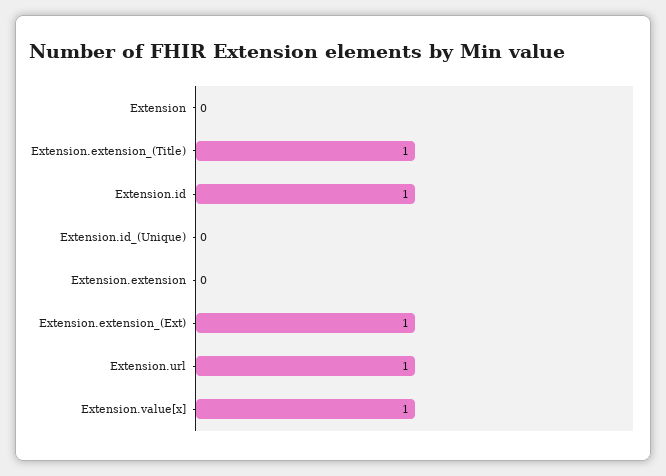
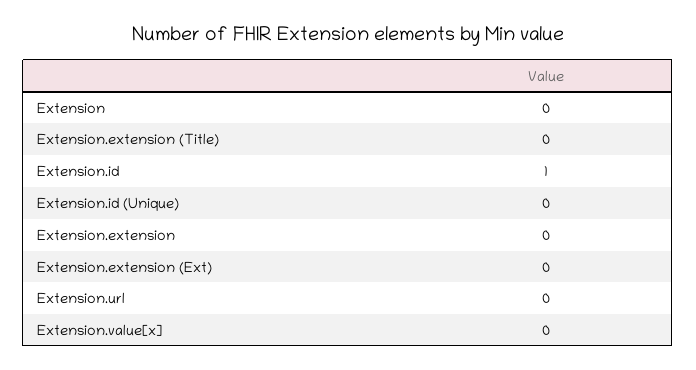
  {
    "Extension": 0,
-   "Extension.extension_(Title)": 1,
+   "Extension.extension_(Title)": 0,
    "Extension.id": 1,
    "Extension.id_(Unique)": 0,
    "Extension.extension": 0,
-   "Extension.extension_(Ext)": 1,
+   "Extension.extension_(Ext)": 0,
-   "Extension.url": 1,
+   "Extension.url": 0,
-   "Extension.value[x]": 1
+   "Extension.value[x]": 0
  }

